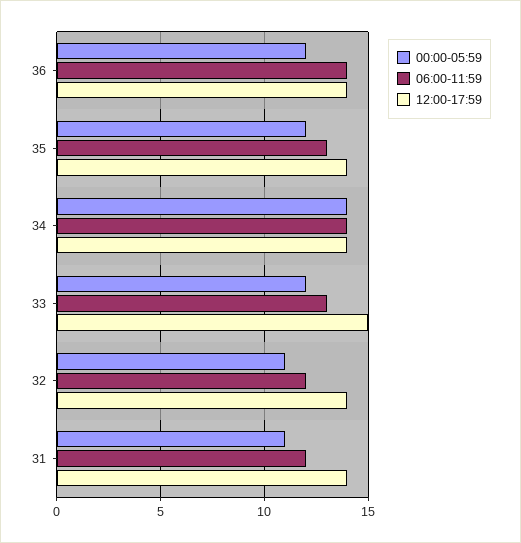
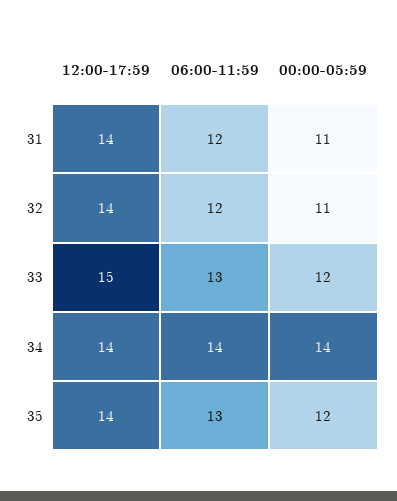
  {
    "00:00-05:59": {
-     "36": 12,
      "35": 12,
      "34": 14,
      "33": 12,
      "32": 11,
      "31": 11
    },
    "06:00-11:59": {
-     "36": 14,
      "35": 13,
      "34": 14,
      "33": 13,
      "32": 12,
      "31": 12
    },
    "12:00-17:59": {
-     "36": 14,
      "35": 14,
      "34": 14,
      "33": 15,
      "32": 14,
      "31": 14
    }
  }

